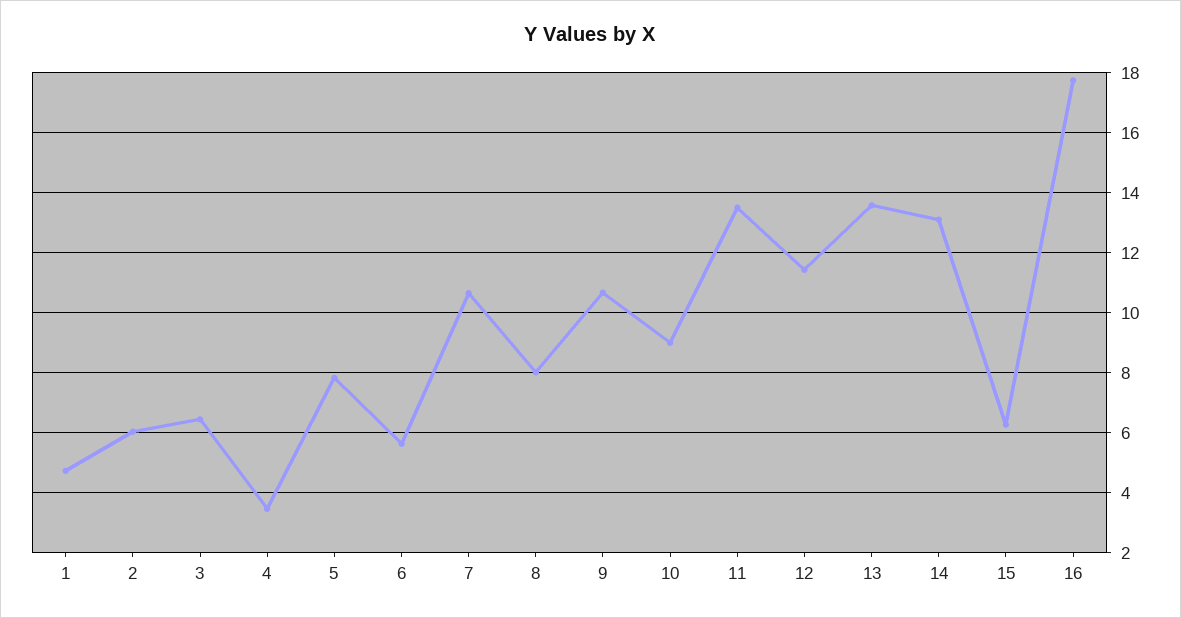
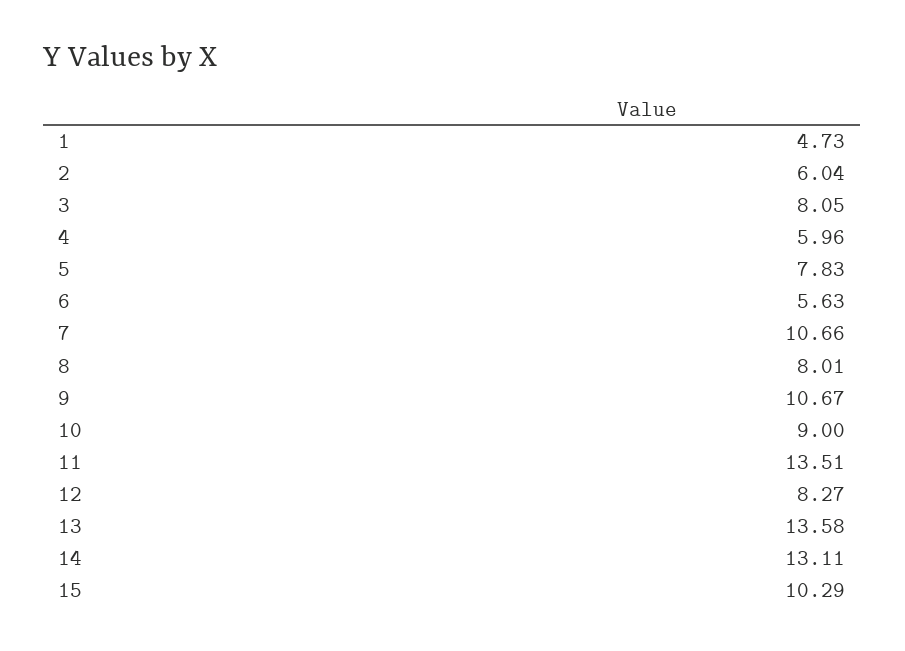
  {
    "1": 4.73,
    "2": 6.04,
-   "3": 6.5,
+   "3": 8.05,
-   "4": 3.5,
+   "4": 5.96,
    "5": 7.83,
    "6": 5.63,
    "7": 10.66,
    "8": 8.01,
    "9": 10.67,
    "10": 9,
    "11": 13.51,
-   "12": 11.5,
+   "12": 8.27,
    "13": 13.58,
    "14": 13.11,
-   "15": 6.25,
+   "15": 10.29
-   "16": 17.75
  }

